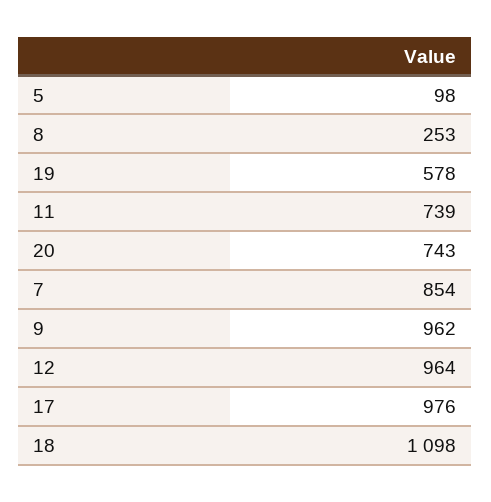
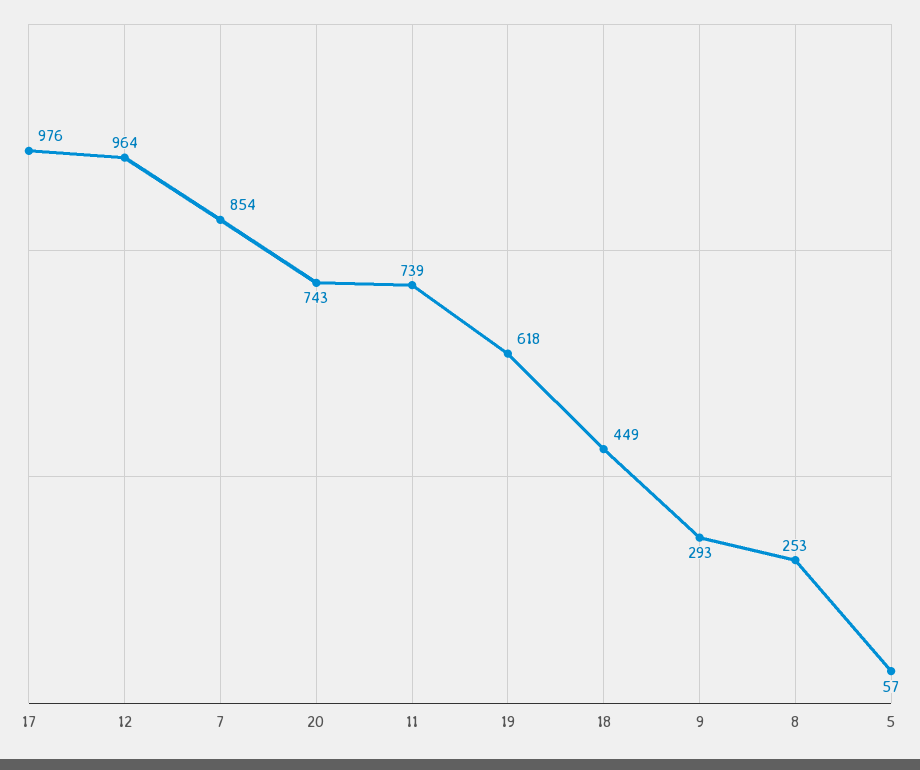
  {
-   "5": 98,
+   "5": 57,
    "8": 253,
-   "19": 578,
+   "19": 618,
    "11": 739,
    "20": 743,
    "7": 854,
-   "9": 962,
+   "9": 293,
    "12": 964,
    "17": 976,
-   "18": 1098
+   "18": 449
  }

